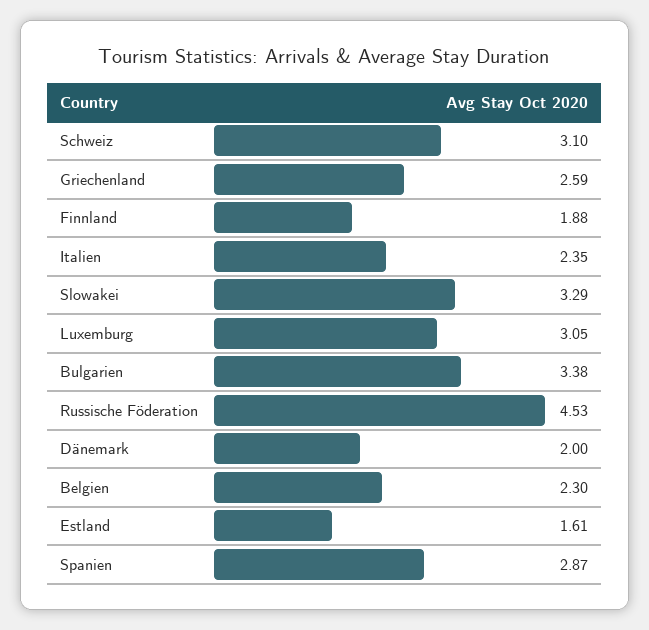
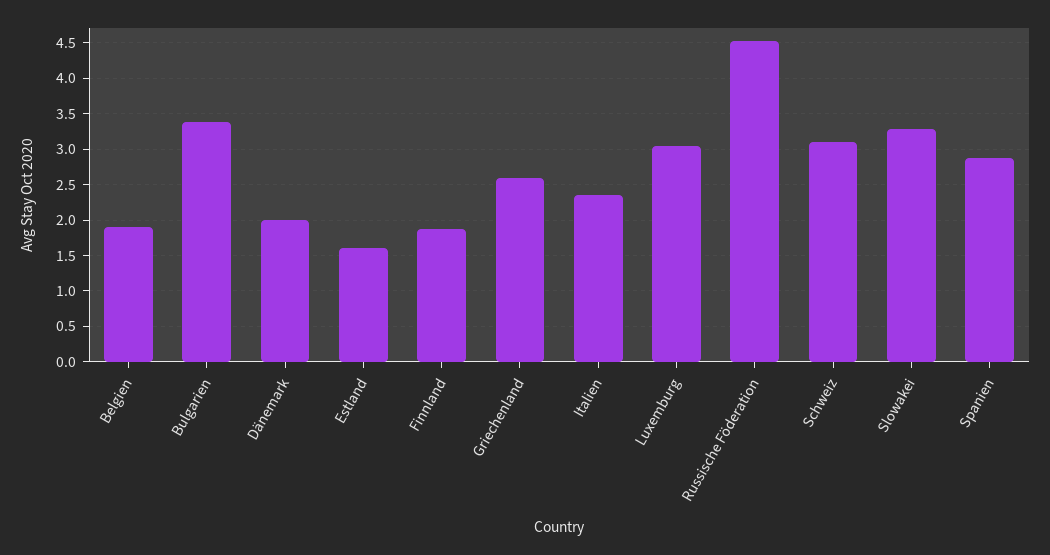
  {
    "Schweiz": 3.1,
    "Griechenland": 2.59,
    "Finnland": 1.88,
    "Italien": 2.35,
    "Slowakei": 3.29,
    "Luxemburg": 3.05,
    "Bulgarien": 3.38,
    "Russische Föderation": 4.53,
    "Dänemark": 2,
-   "Belgien": 2.3,
+   "Belgien": 1.9,
    "Estland": 1.61,
    "Spanien": 2.87
  }

